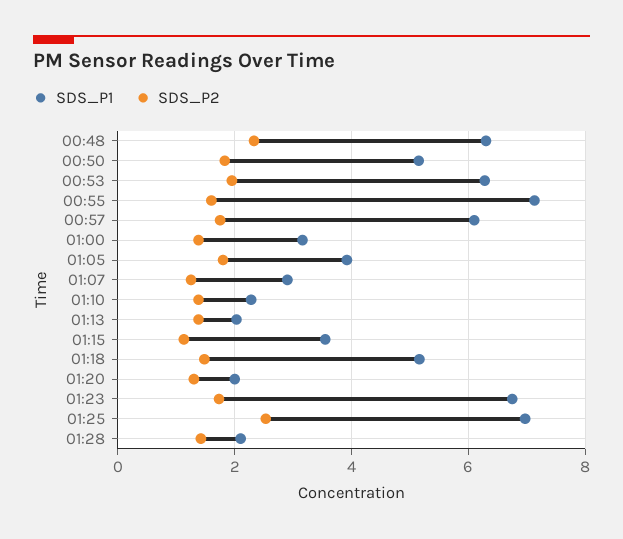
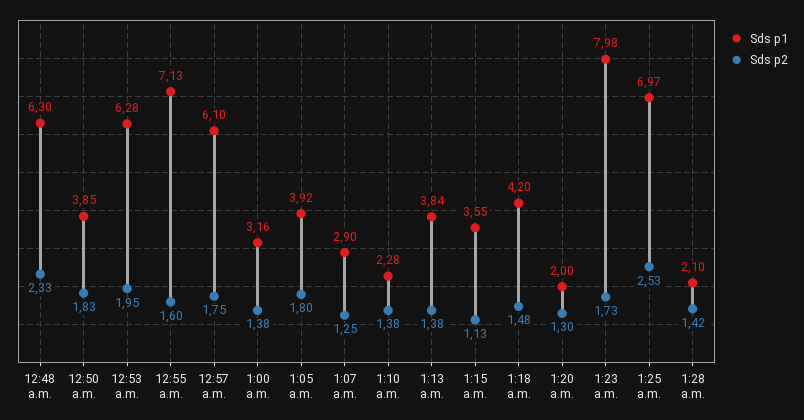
  {
    "SDS_P1": {
      "00:48": 6.3,
-     "00:50": 5.2,
+     "00:50": 3.85,
      "00:53": 6.28,
      "00:55": 7.13,
      "00:57": 6.1,
      "01:00": 3.16,
      "01:05": 3.92,
      "01:07": 2.9,
      "01:10": 2.28,
-     "01:13": 2,
+     "01:13": 3.84,
      "01:15": 3.55,
-     "01:18": 5.2,
+     "01:18": 4.2,
      "01:20": 2,
-     "01:23": 6.8,
+     "01:23": 7.98,
      "01:25": 6.97,
      "01:28": 2.1
    },
    "SDS_P2": {
      "00:48": 2.33,
      "00:50": 1.83,
      "00:53": 1.95,
      "00:55": 1.6,
      "00:57": 1.75,
      "01:00": 1.38,
      "01:05": 1.8,
      "01:07": 1.25,
      "01:10": 1.38,
      "01:13": 1.38,
      "01:15": 1.13,
      "01:18": 1.48,
      "01:20": 1.3,
      "01:23": 1.73,
      "01:25": 2.53,
      "01:28": 1.42
    }
  }

